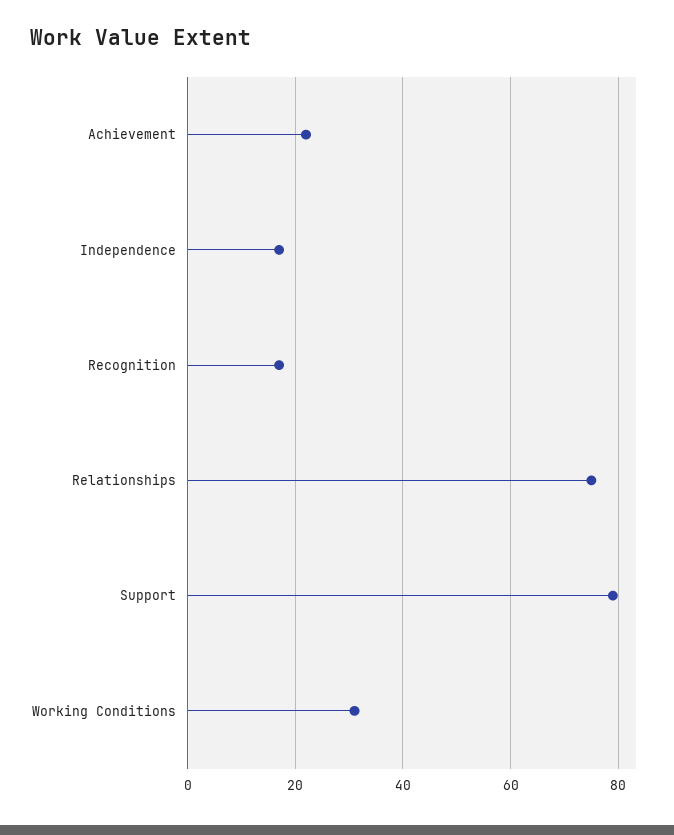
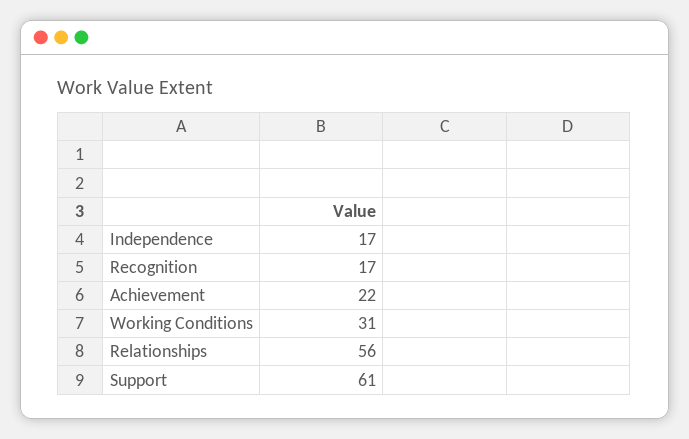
  {
    "Achievement": 22,
    "Independence": 17,
    "Recognition": 17,
-   "Relationships": 75,
+   "Relationships": 56,
-   "Support": 80,
+   "Support": 61,
    "Working Conditions": 31
  }

